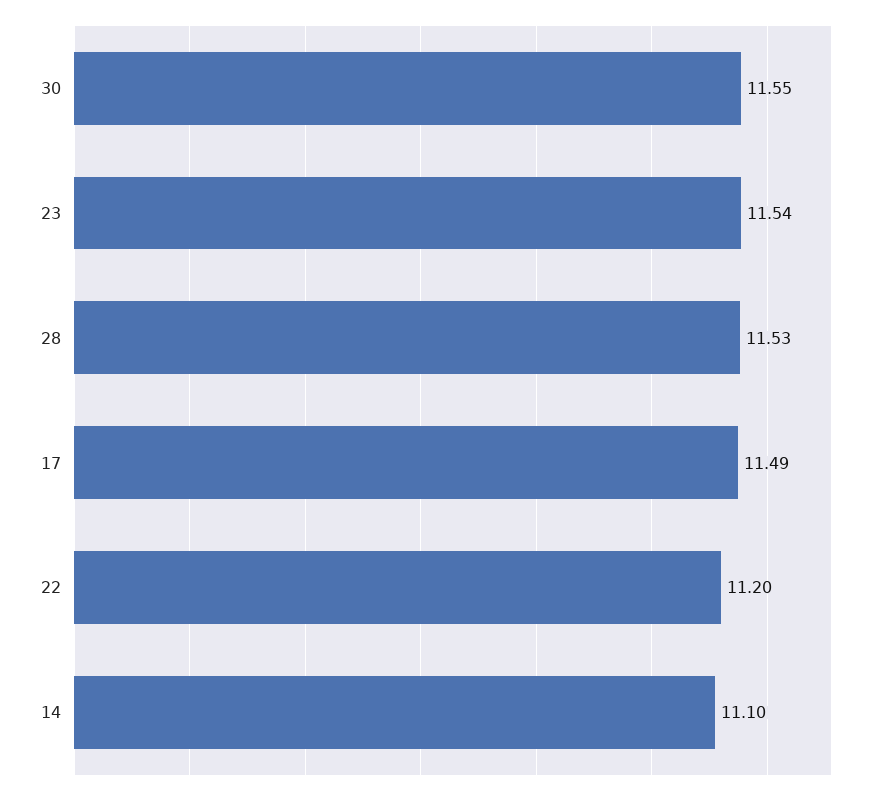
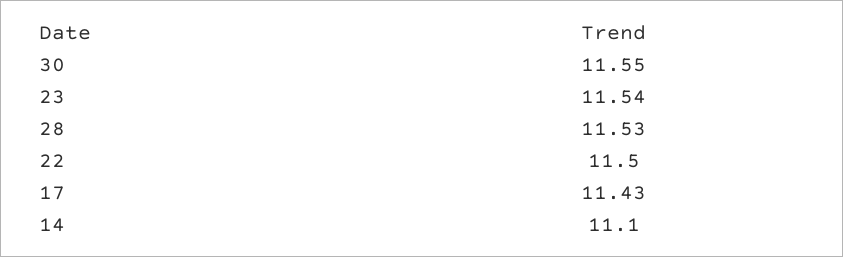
  {
    "30": 11.55,
    "23": 11.54,
    "28": 11.53,
-   "17": 11.49,
+   "17": 11.43,
-   "22": 11.2,
+   "22": 11.5,
    "14": 11.1
  }

